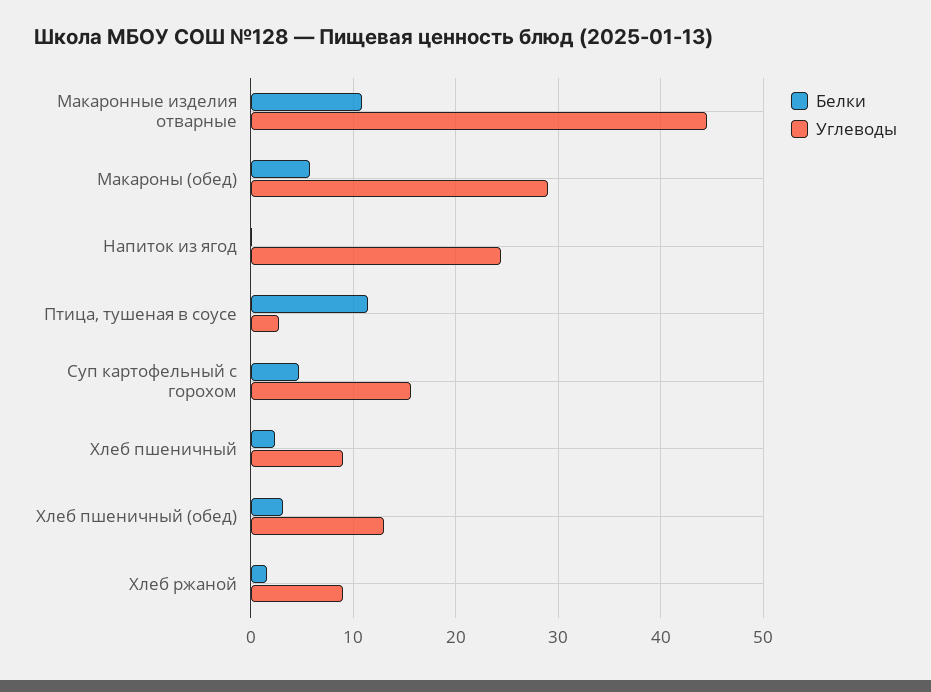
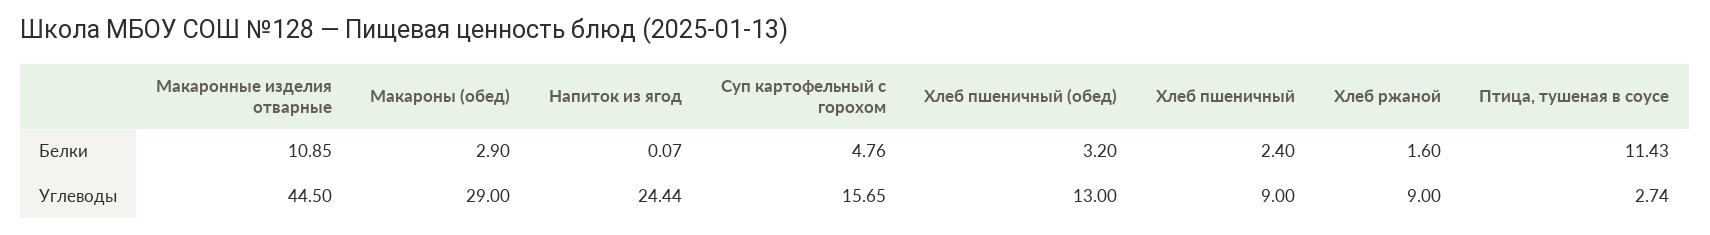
  {
    "Белки": {
      "Макаронные изделия отварные": 10.85,
-     "Макароны (обед)": 6,
+     "Макароны (обед)": 2.9,
      "Напиток из ягод": 0.07,
      "Птица, тушеная в соусе": 11.43,
      "Суп картофельный с горохом": 4.76,
      "Хлеб пшеничный": 2.4,
      "Хлеб пшеничный (обед)": 3.2,
      "Хлеб ржаной": 1.6
    },
    "Углеводы": {
      "Макаронные изделия отварные": 44.5,
      "Макароны (обед)": 29,
      "Напиток из ягод": 24.44,
      "Птица, тушеная в соусе": 2.74,
      "Суп картофельный с горохом": 15.65,
      "Хлеб пшеничный": 9,
      "Хлеб пшеничный (обед)": 13,
      "Хлеб ржаной": 9
    }
  }

